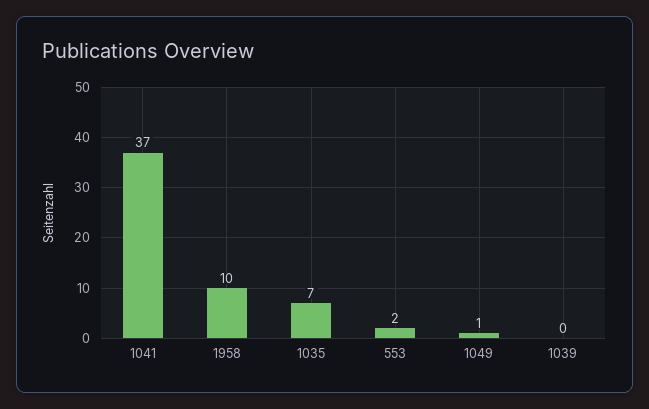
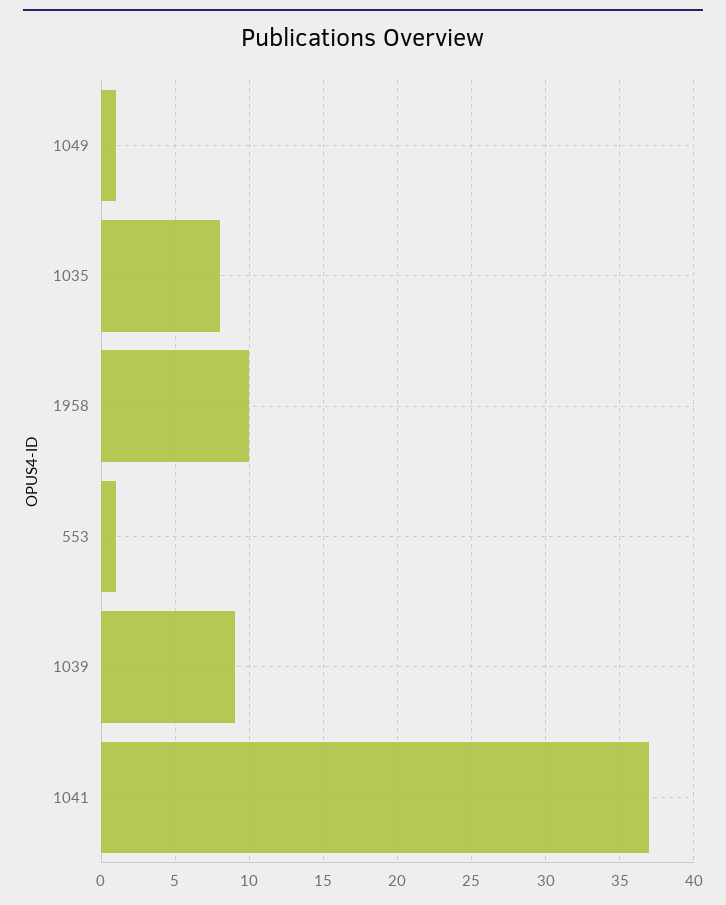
  {
    "1041": 37,
    "1958": 10,
-   "1035": 7,
+   "1035": 8,
-   "553": 2,
+   "553": 1,
    "1049": 1,
-   "1039": 0
+   "1039": 9
  }

